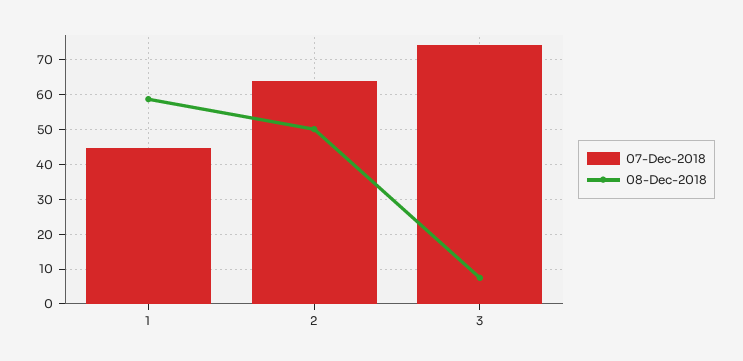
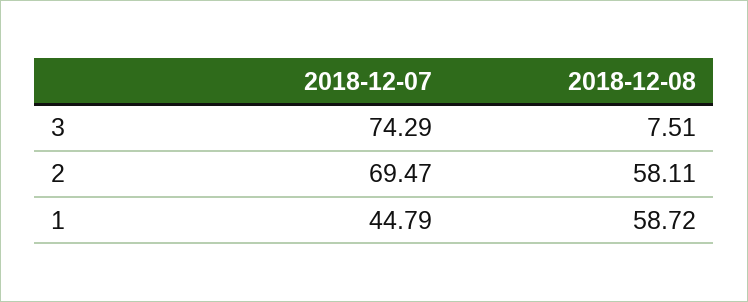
  {
    "07-Dec-2018": {
      "1": 44.79,
-     "2": 64,
+     "2": 69.47,
      "3": 74.29
    },
    "08-Dec-2018": {
      "1": 58.72,
-     "2": 50,
+     "2": 58.11,
      "3": 7.51
    }
  }

